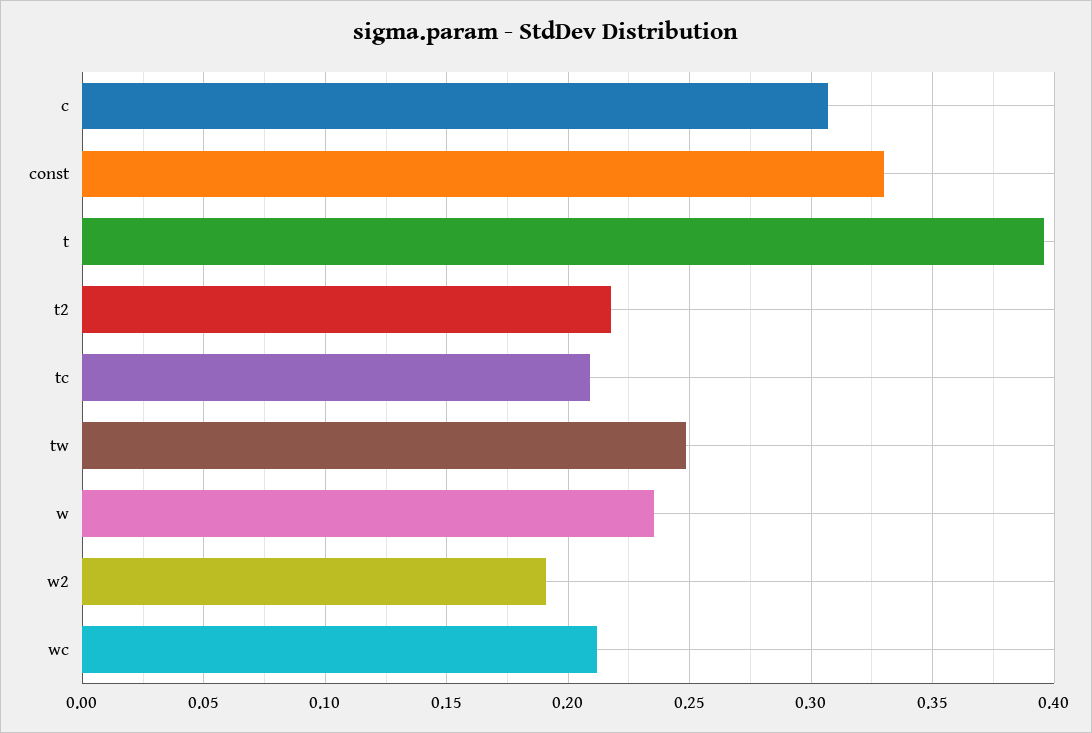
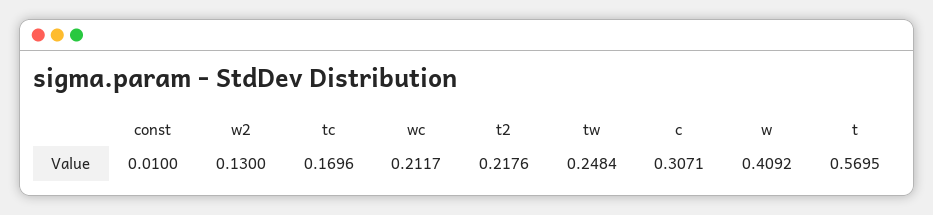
  {
    "c": 0.3071,
-   "const": 0.33,
+   "const": 0.01,
-   "t": 0.395,
+   "t": 0.5695,
    "t2": 0.2176,
-   "tc": 0.21,
+   "tc": 0.1696,
    "tw": 0.2484,
-   "w": 0.235,
+   "w": 0.4092,
-   "w2": 0.19,
+   "w2": 0.13,
    "wc": 0.2117
  }

